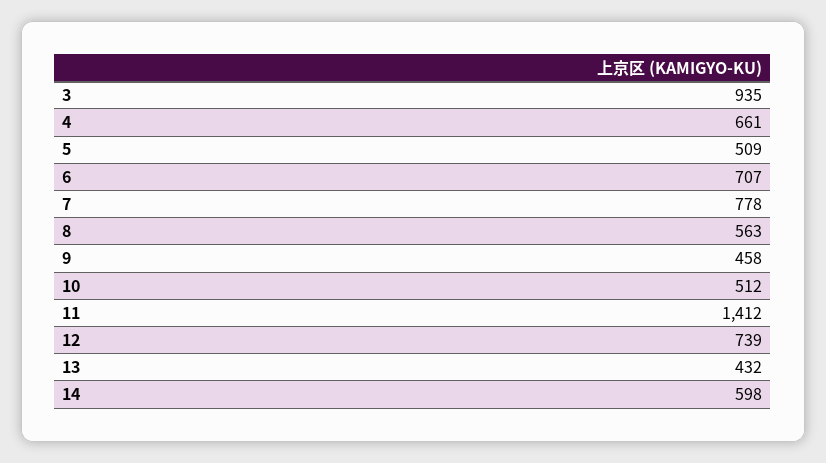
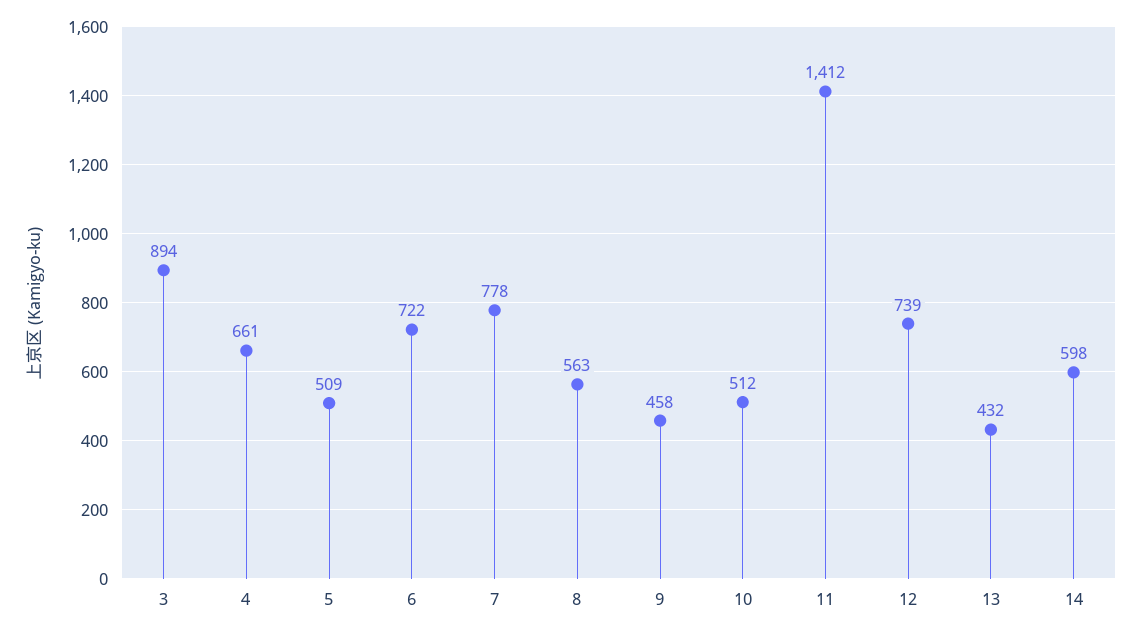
  {
-   "3": 935,
+   "3": 894,
    "4": 661,
    "5": 509,
-   "6": 707,
+   "6": 722,
    "7": 778,
    "8": 563,
    "9": 458,
    "10": 512,
    "11": 1412,
    "12": 739,
    "13": 432,
    "14": 598
  }

